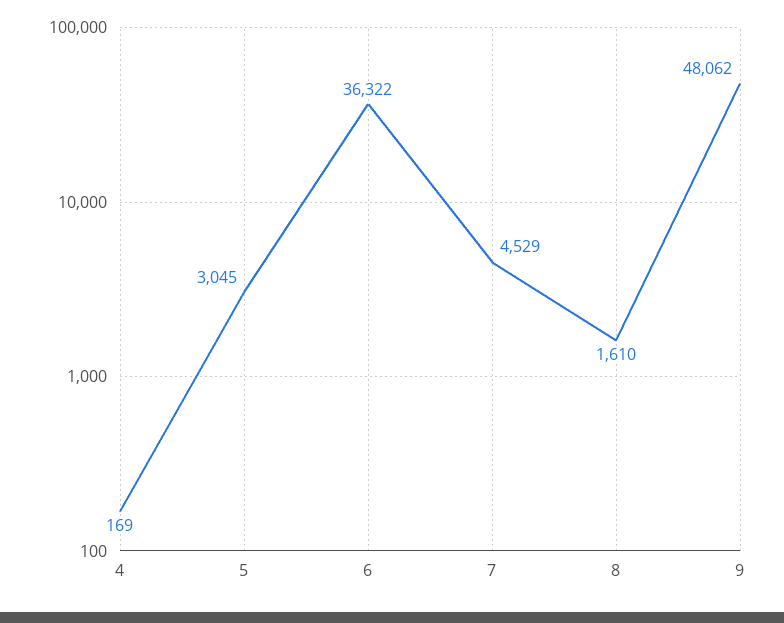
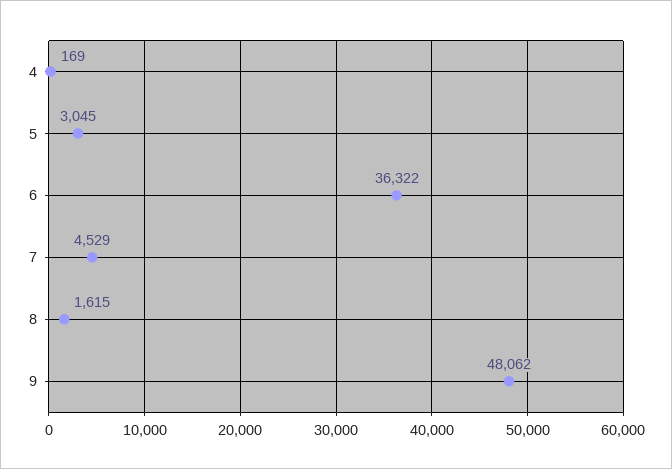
  {
    "4": 169,
    "5": 3045,
    "6": 36322,
    "7": 4529,
-   "8": 1610,
+   "8": 1615,
    "9": 48062
  }

